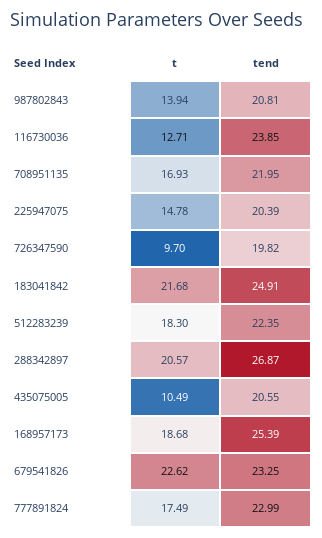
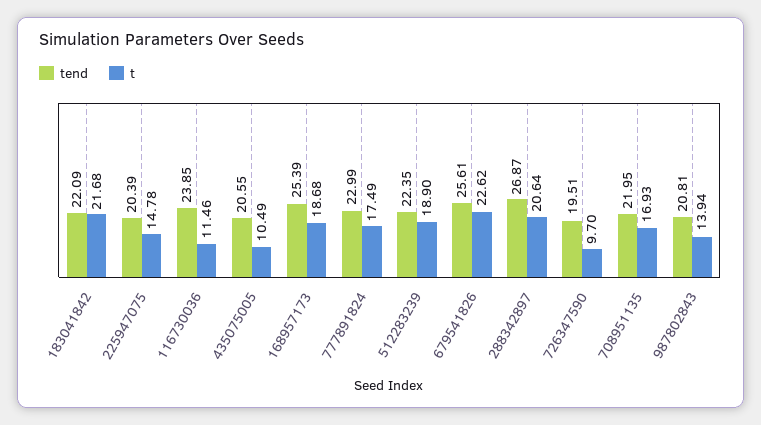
  {
    "t": {
      "987802843": 13.94,
-     "116730036": 12.71,
+     "116730036": 11.46,
      "708951135": 16.93,
      "225947075": 14.78,
      "726347590": 9.7,
      "183041842": 21.68,
-     "512283239": 18.3,
+     "512283239": 18.9,
-     "288342897": 20.57,
+     "288342897": 20.64,
      "435075005": 10.49,
      "168957173": 18.68,
      "679541826": 22.62,
      "777891824": 17.49
    },
    "tend": {
      "987802843": 20.81,
      "116730036": 23.85,
      "708951135": 21.95,
      "225947075": 20.39,
-     "726347590": 19.82,
+     "726347590": 19.51,
-     "183041842": 24.91,
+     "183041842": 22.09,
      "512283239": 22.35,
      "288342897": 26.87,
      "435075005": 20.55,
      "168957173": 25.39,
-     "679541826": 23.25,
+     "679541826": 25.61,
      "777891824": 22.99
    }
  }

